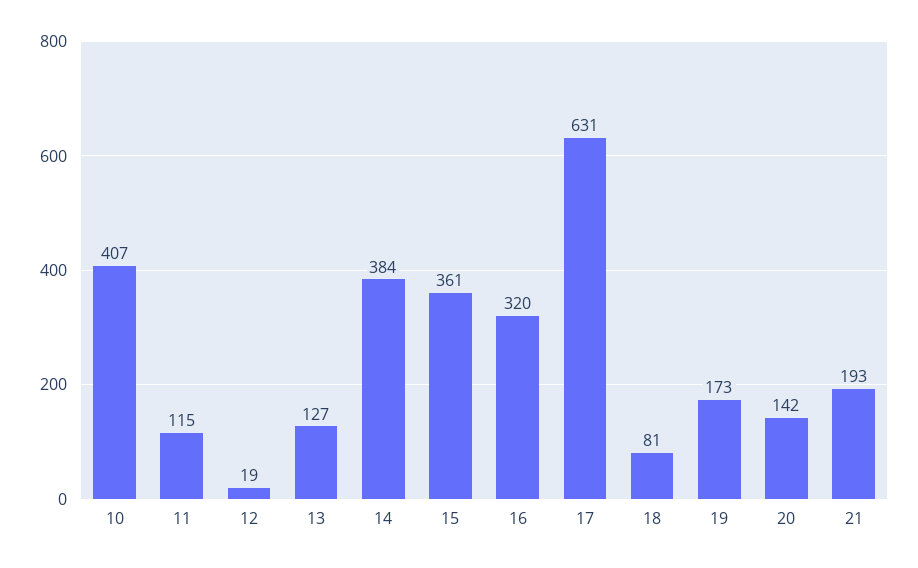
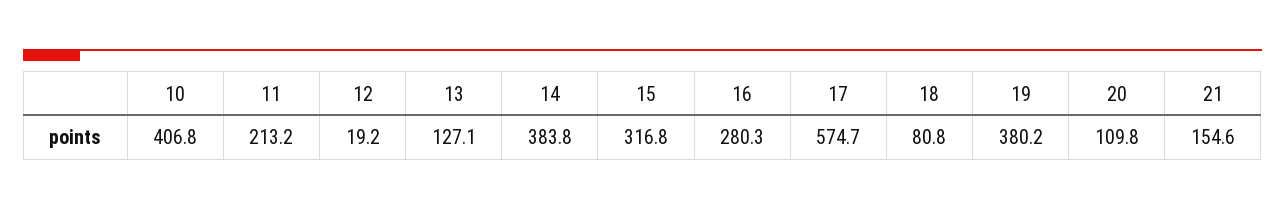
  {
    "10": 406.8,
-   "11": 115,
+   "11": 213.2,
    "12": 19.2,
    "13": 127.1,
    "14": 383.8,
-   "15": 361,
+   "15": 316.8,
-   "16": 320,
+   "16": 280.3,
-   "17": 631,
+   "17": 574.7,
    "18": 80.8,
-   "19": 173,
+   "19": 380.2,
-   "20": 142,
+   "20": 109.8,
-   "21": 193
+   "21": 154.6
  }

